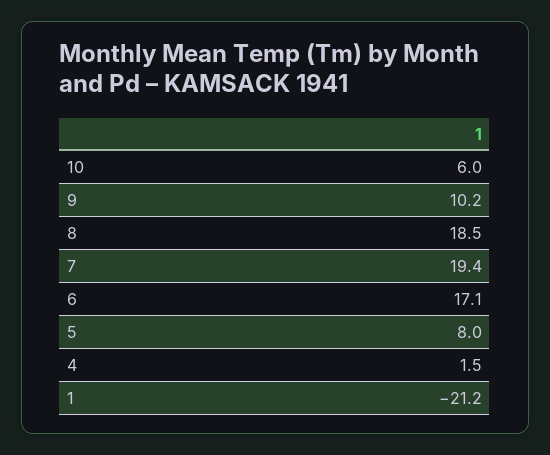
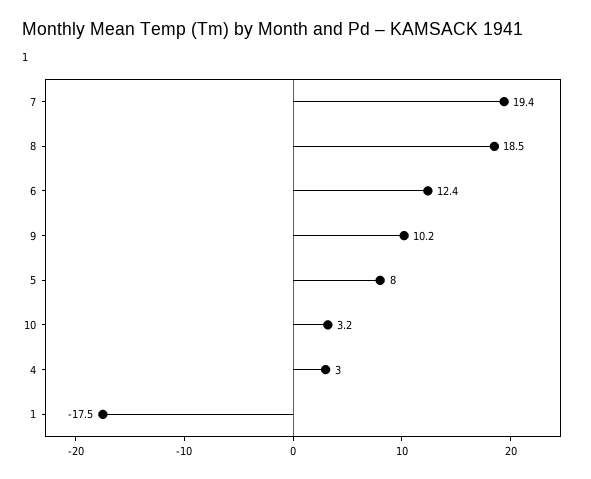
  {
-   "10": 6,
+   "10": 3.2,
    "9": 10.2,
    "8": 18.5,
    "7": 19.4,
-   "6": 17.1,
+   "6": 12.4,
    "5": 8,
-   "4": 1.5,
+   "4": 3,
-   "1": -21.2
+   "1": -17.5
  }

